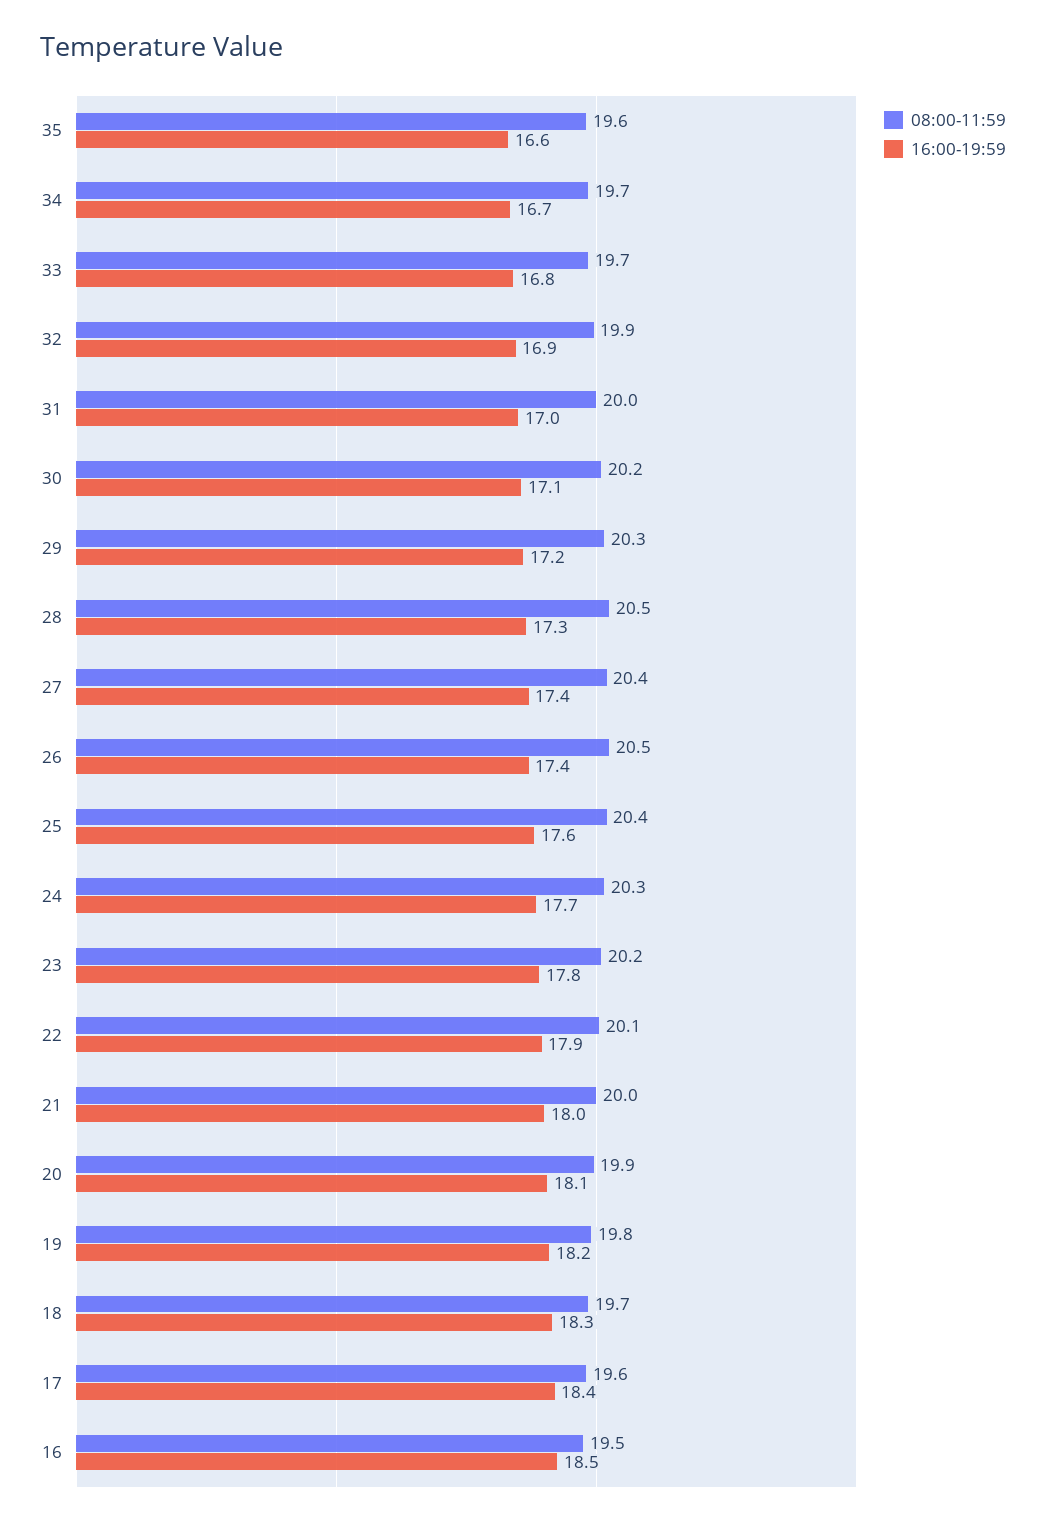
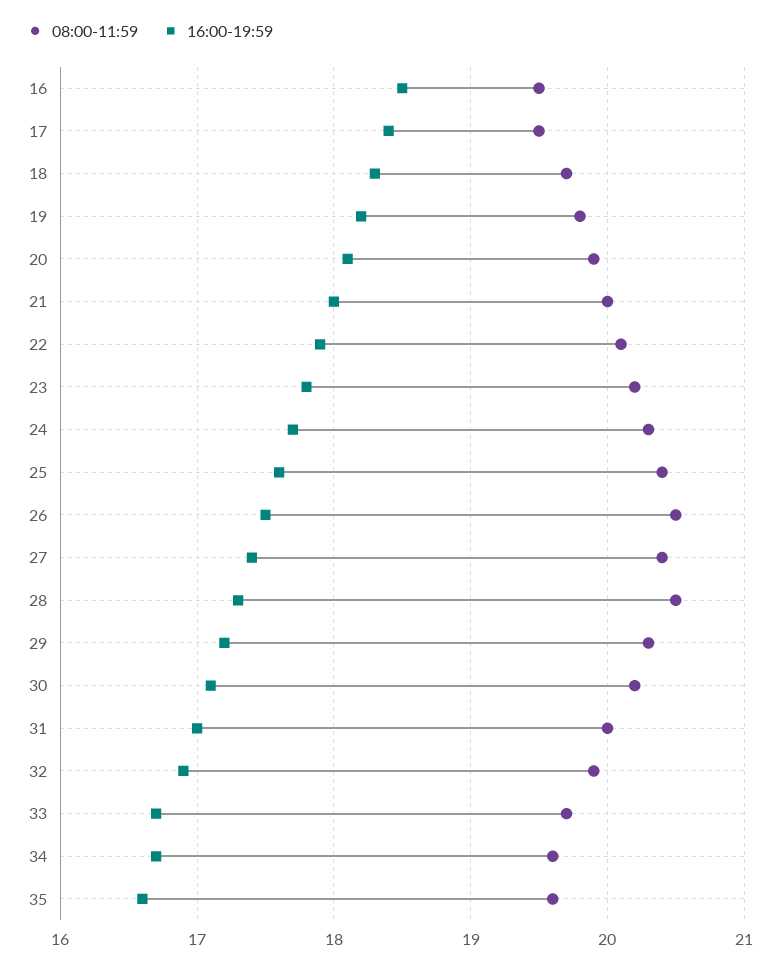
  {
    "08:00-11:59": {
      "35": 19.6,
-     "34": 19.7,
+     "34": 19.6,
      "33": 19.7,
      "32": 19.9,
      "31": 20,
      "30": 20.2,
      "29": 20.3,
      "28": 20.5,
      "27": 20.4,
      "26": 20.5,
      "25": 20.4,
      "24": 20.3,
      "23": 20.2,
      "22": 20.1,
      "21": 20,
      "20": 19.9,
      "19": 19.8,
      "18": 19.7,
-     "17": 19.6,
+     "17": 19.5,
      "16": 19.5
    },
    "16:00-19:59": {
      "35": 16.6,
      "34": 16.7,
-     "33": 16.8,
+     "33": 16.7,
      "32": 16.9,
      "31": 17,
      "30": 17.1,
      "29": 17.2,
      "28": 17.3,
      "27": 17.4,
-     "26": 17.4,
+     "26": 17.5,
      "25": 17.6,
      "24": 17.7,
      "23": 17.8,
      "22": 17.9,
      "21": 18,
      "20": 18.1,
      "19": 18.2,
      "18": 18.3,
      "17": 18.4,
      "16": 18.5
    }
  }

